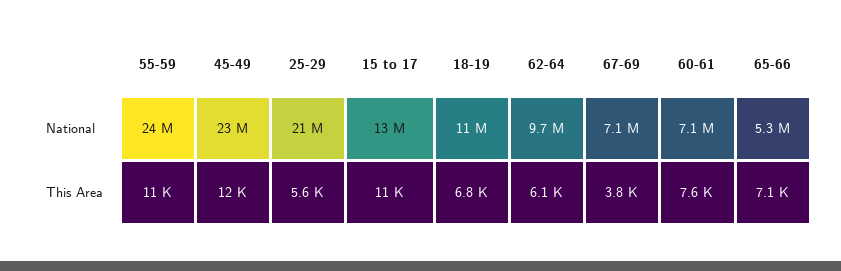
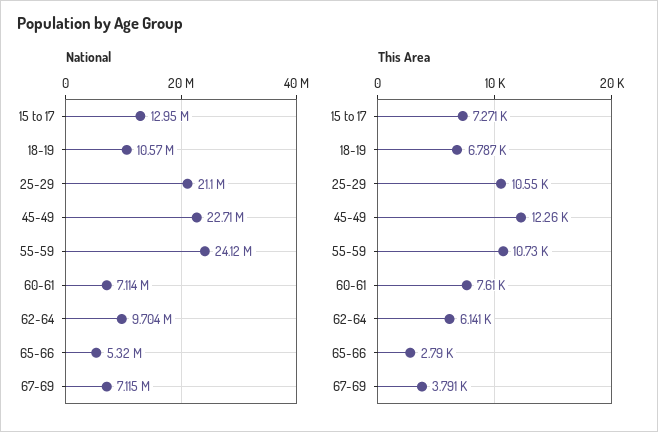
  {
    "National": {
      "55-59": 24120000,
      "45-49": 22710000,
      "25-29": 21100000,
      "15 to 17": 12950000,
      "18-19": 10570000,
      "62-64": 9704000,
      "67-69": 7115000,
      "60-61": 7114000,
      "65-66": 5320000
    },
    "This Area": {
      "55-59": 10730,
      "45-49": 12260,
-     "25-29": 5600,
+     "25-29": 10550,
-     "15 to 17": 11000,
+     "15 to 17": 7271,
      "18-19": 6787,
      "62-64": 6141,
      "67-69": 3791,
      "60-61": 7610,
-     "65-66": 7100
+     "65-66": 2790
    }
  }

